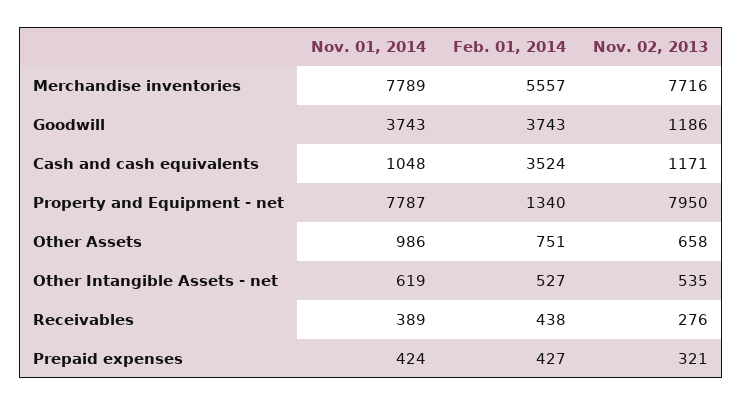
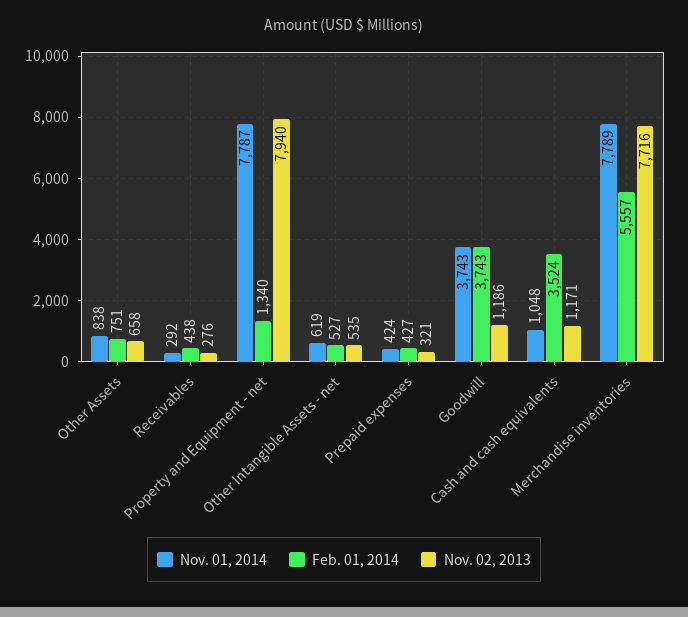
  {
    "Nov. 01, 2014": {
      "Merchandise inventories": 7789,
      "Goodwill": 3743,
      "Cash and cash equivalents": 1048,
      "Property and Equipment - net": 7787,
-     "Other Assets": 986,
+     "Other Assets": 838,
      "Other Intangible Assets - net": 619,
-     "Receivables": 389,
+     "Receivables": 292,
      "Prepaid expenses": 424
    },
    "Feb. 01, 2014": {
      "Merchandise inventories": 5557,
      "Goodwill": 3743,
      "Cash and cash equivalents": 3524,
      "Property and Equipment - net": 1340,
      "Other Assets": 751,
      "Other Intangible Assets - net": 527,
      "Receivables": 438,
      "Prepaid expenses": 427
    },
    "Nov. 02, 2013": {
      "Merchandise inventories": 7716,
      "Goodwill": 1186,
      "Cash and cash equivalents": 1171,
-     "Property and Equipment - net": 7950,
+     "Property and Equipment - net": 7940,
      "Other Assets": 658,
      "Other Intangible Assets - net": 535,
      "Receivables": 276,
      "Prepaid expenses": 321
    }
  }

